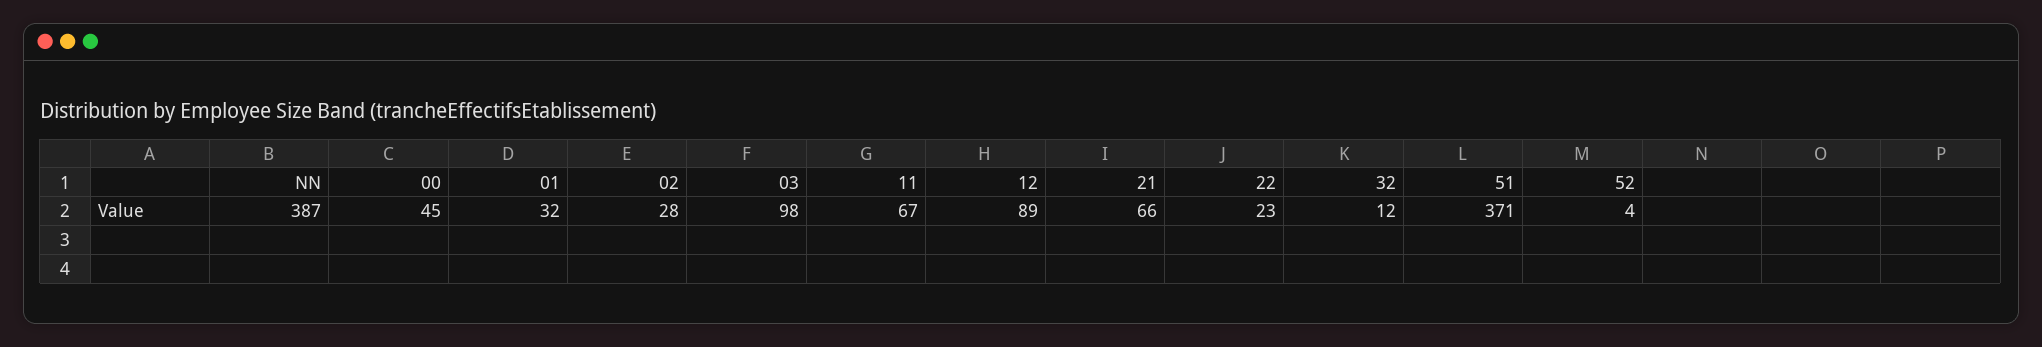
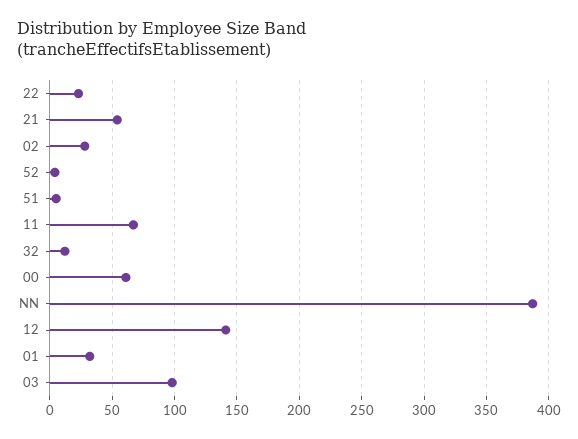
  {
    "NN": 387,
-   "00": 45,
+   "00": 60,
    "01": 32,
    "02": 28,
    "03": 98,
    "11": 67,
-   "12": 89,
+   "12": 140,
-   "21": 66,
+   "21": 55,
    "22": 23,
    "32": 12,
-   "51": 371,
+   "51": 5,
    "52": 4
  }

